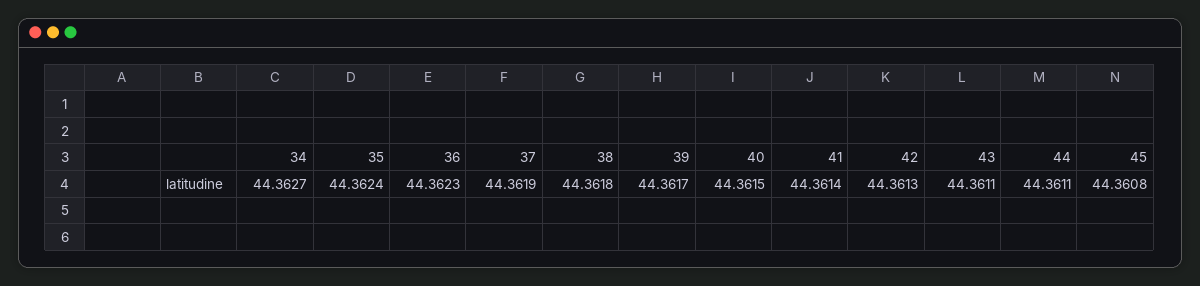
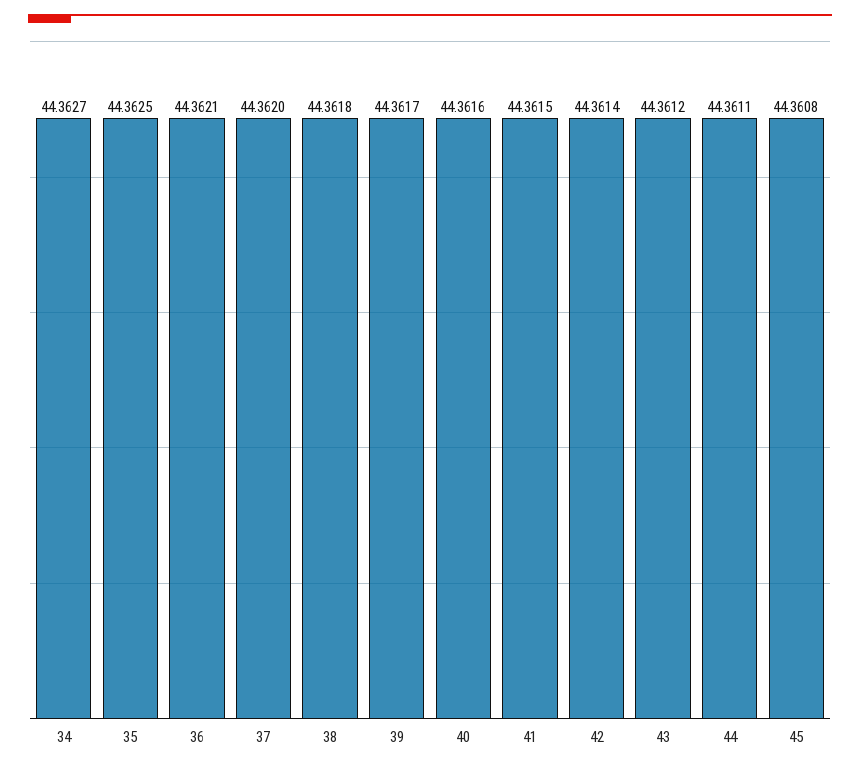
  {
    "34": 44.3627,
-   "35": 44.3624,
+   "35": 44.3625,
-   "36": 44.3623,
+   "36": 44.3621,
-   "37": 44.3619,
+   "37": 44.362,
    "38": 44.3618,
    "39": 44.3617,
-   "40": 44.3615,
+   "40": 44.3616,
-   "41": 44.3614,
+   "41": 44.3615,
-   "42": 44.3613,
+   "42": 44.3614,
-   "43": 44.3611,
+   "43": 44.3612,
    "44": 44.3611,
    "45": 44.3608
  }

